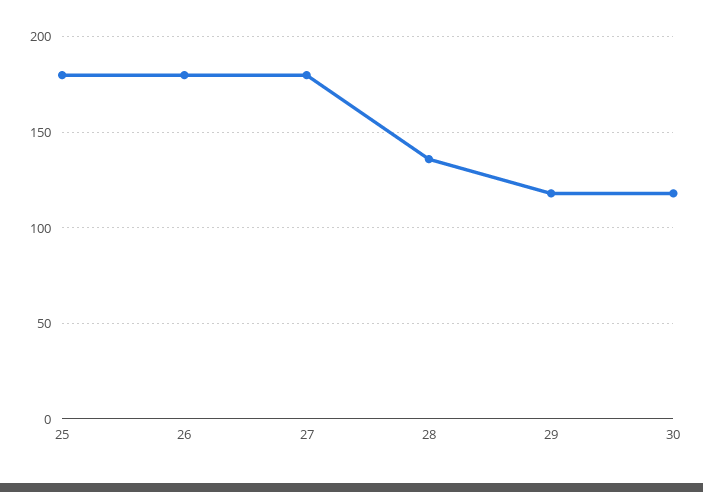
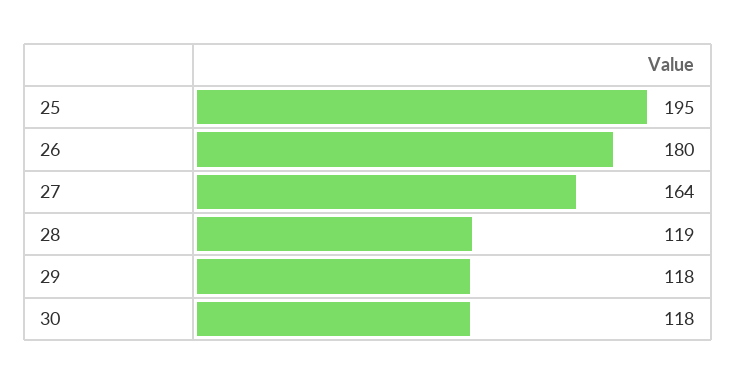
  {
-   "25": 180,
+   "25": 195,
    "26": 180,
-   "27": 180,
+   "27": 164,
-   "28": 135,
+   "28": 119,
    "29": 118,
    "30": 118
  }

